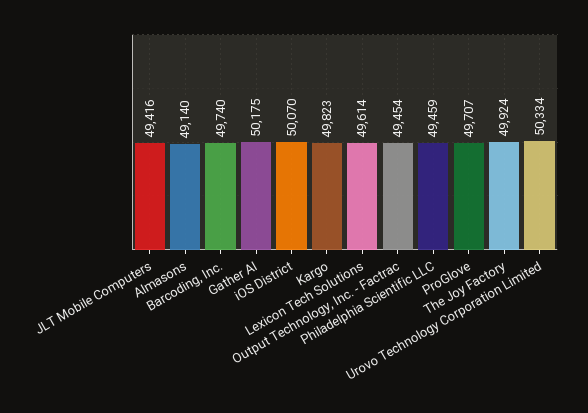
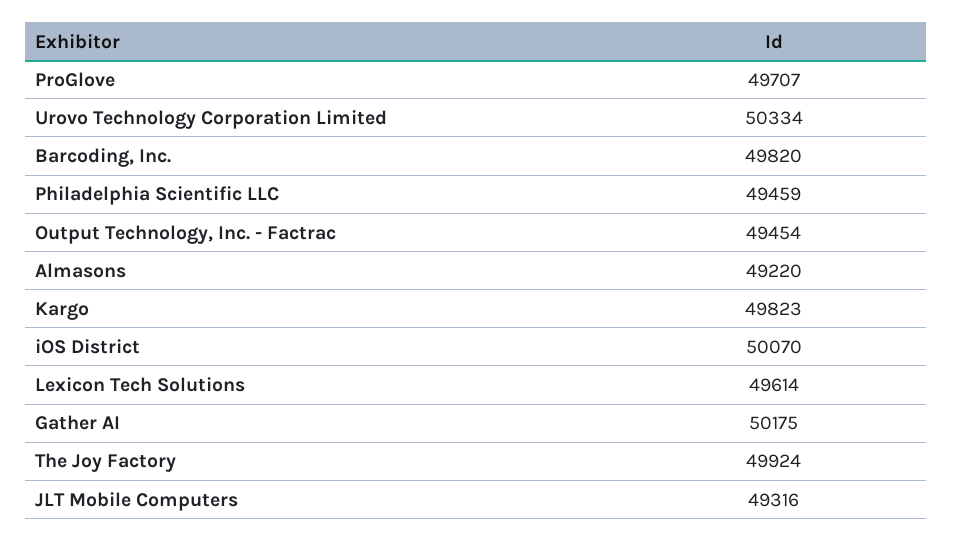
  {
-   "JLT Mobile Computers": 49416,
+   "JLT Mobile Computers": 49316,
-   "Almasons": 49140,
+   "Almasons": 49220,
-   "Barcoding, Inc.": 49740,
+   "Barcoding, Inc.": 49820,
    "Gather AI": 50175,
    "iOS District": 50070,
    "Kargo": 49823,
    "Lexicon Tech Solutions": 49614,
    "Output Technology, Inc. - Factrac": 49454,
    "Philadelphia Scientific LLC": 49459,
    "ProGlove": 49707,
    "The Joy Factory": 49924,
    "Urovo Technology Corporation Limited": 50334
  }

